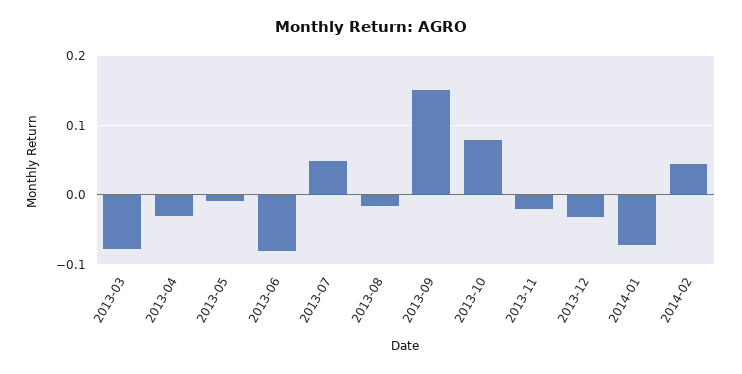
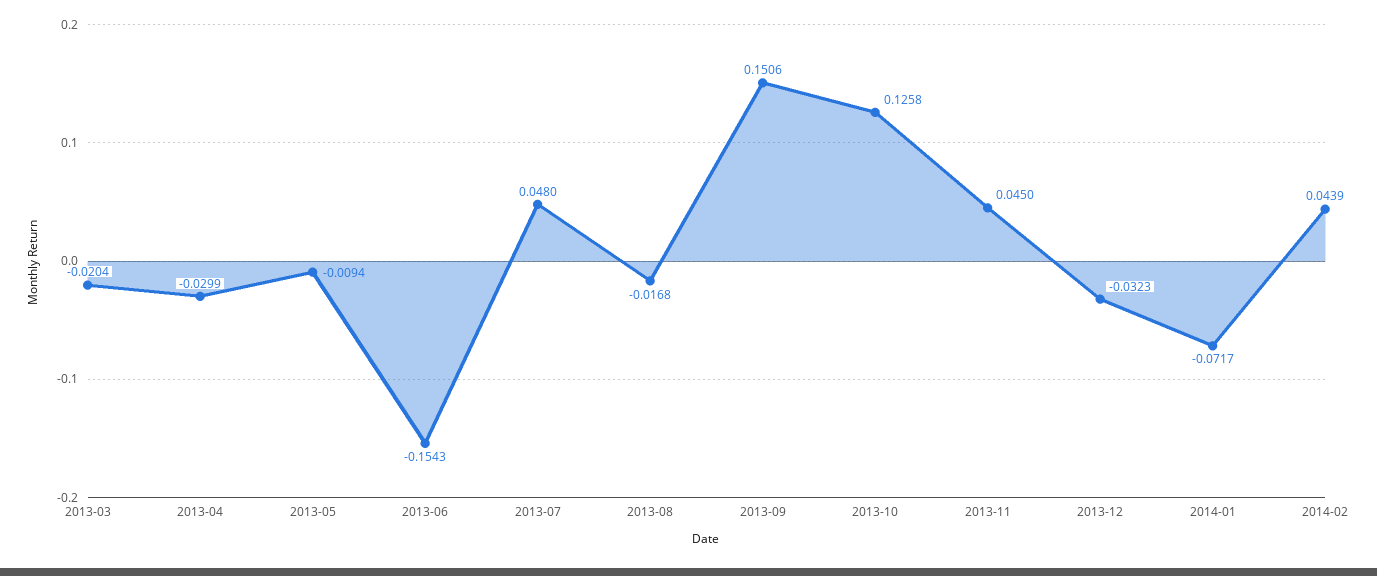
  {
-   "2013-03": -0.08,
+   "2013-03": -0.0204,
    "2013-04": -0.0299,
    "2013-05": -0.0094,
-   "2013-06": -0.08,
+   "2013-06": -0.1543,
    "2013-07": 0.048,
    "2013-08": -0.0168,
    "2013-09": 0.1506,
-   "2013-10": 0.08,
+   "2013-10": 0.1258,
-   "2013-11": -0.02,
+   "2013-11": 0.045,
    "2013-12": -0.0323,
    "2014-01": -0.0717,
    "2014-02": 0.0439
  }

